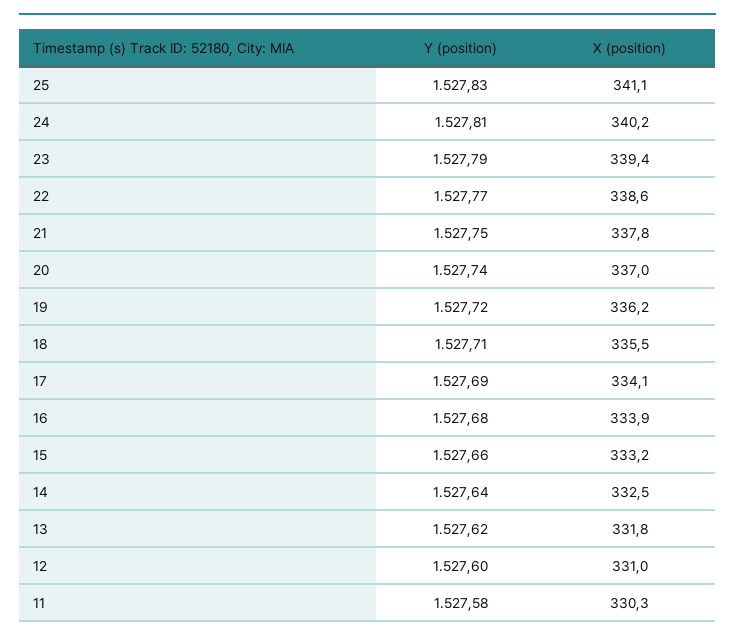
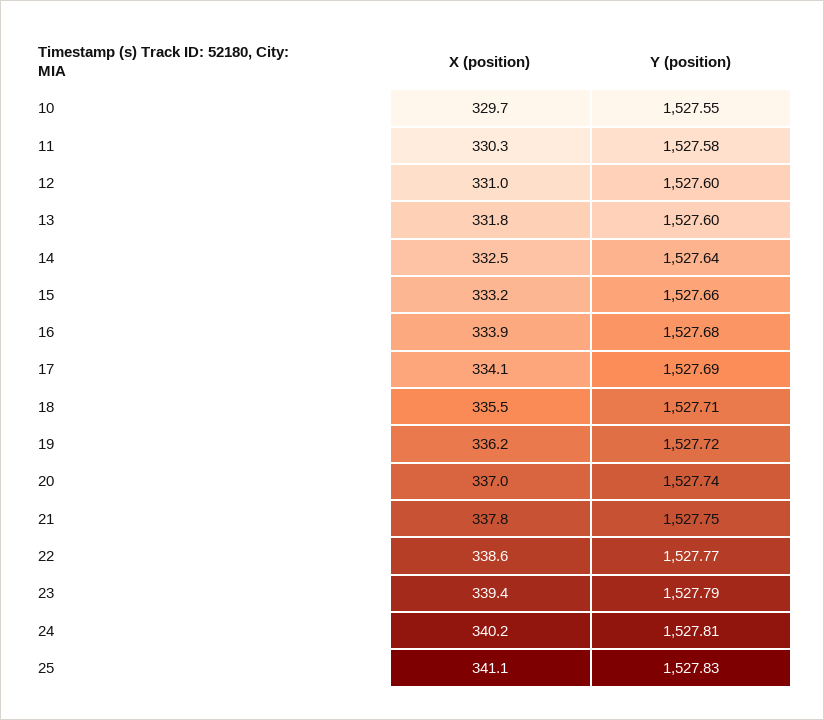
  {
    "Y (position)": {
      "25": 1527.83,
      "24": 1527.81,
      "23": 1527.79,
      "22": 1527.77,
      "21": 1527.75,
      "20": 1527.74,
      "19": 1527.72,
      "18": 1527.71,
      "17": 1527.69,
      "16": 1527.68,
      "15": 1527.66,
      "14": 1527.64,
-     "13": 1527.62,
+     "13": 1527.6,
      "12": 1527.6,
-     "11": 1527.58
+     "11": 1527.58,
+     "10": 1527.55
    },
    "X (position)": {
      "25": 341.1,
      "24": 340.2,
      "23": 339.4,
      "22": 338.6,
      "21": 337.8,
      "20": 337,
      "19": 336.2,
      "18": 335.5,
      "17": 334.1,
      "16": 333.9,
      "15": 333.2,
      "14": 332.5,
      "13": 331.8,
      "12": 331,
-     "11": 330.3
+     "11": 330.3,
+     "10": 329.7
    }
  }

